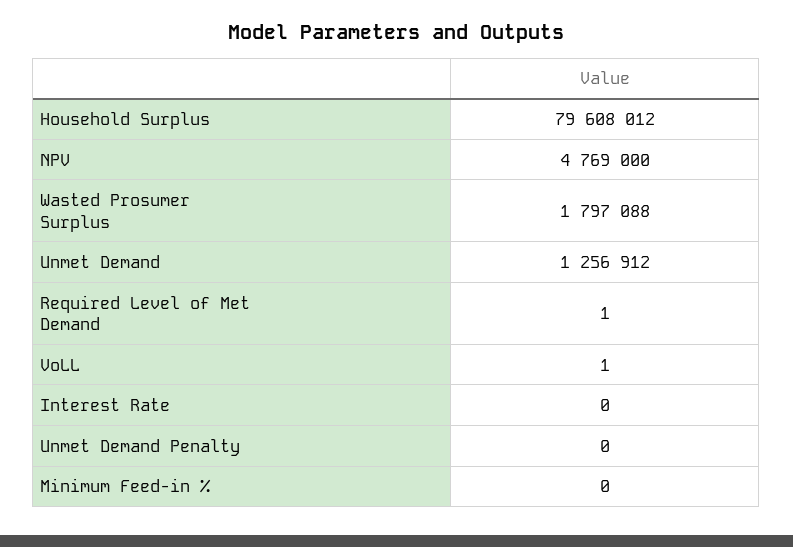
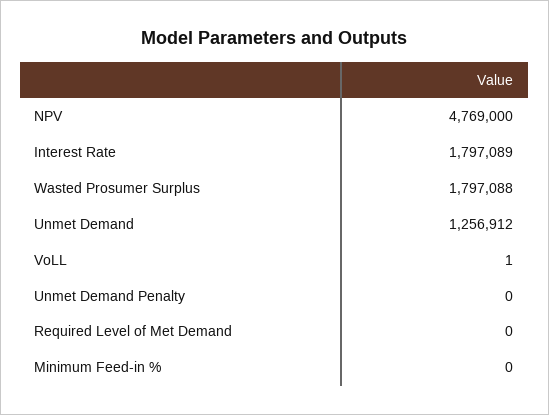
  {
-   "Household Surplus": 79608012,
    "NPV": 4769000,
    "Wasted Prosumer Surplus": 1797088,
    "Unmet Demand": 1256912,
-   "Required Level of Met Demand": 1,
+   "Required Level of Met Demand": 0,
    "VoLL": 1,
-   "Interest Rate": 0,
+   "Interest Rate": 1797089,
    "Unmet Demand Penalty": 0,
    "Minimum Feed-in %": 0
  }

